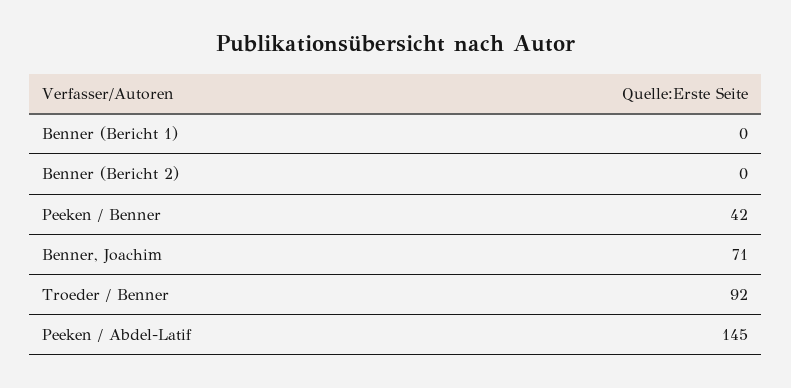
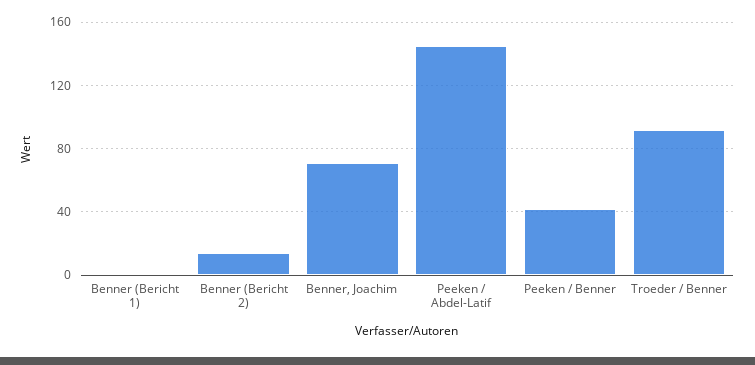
  {
    "Benner (Bericht 1)": 0,
-   "Benner (Bericht 2)": 0,
+   "Benner (Bericht 2)": 15,
    "Peeken / Benner": 42,
    "Benner, Joachim": 71,
    "Troeder / Benner": 92,
    "Peeken / Abdel-Latif": 145
  }

